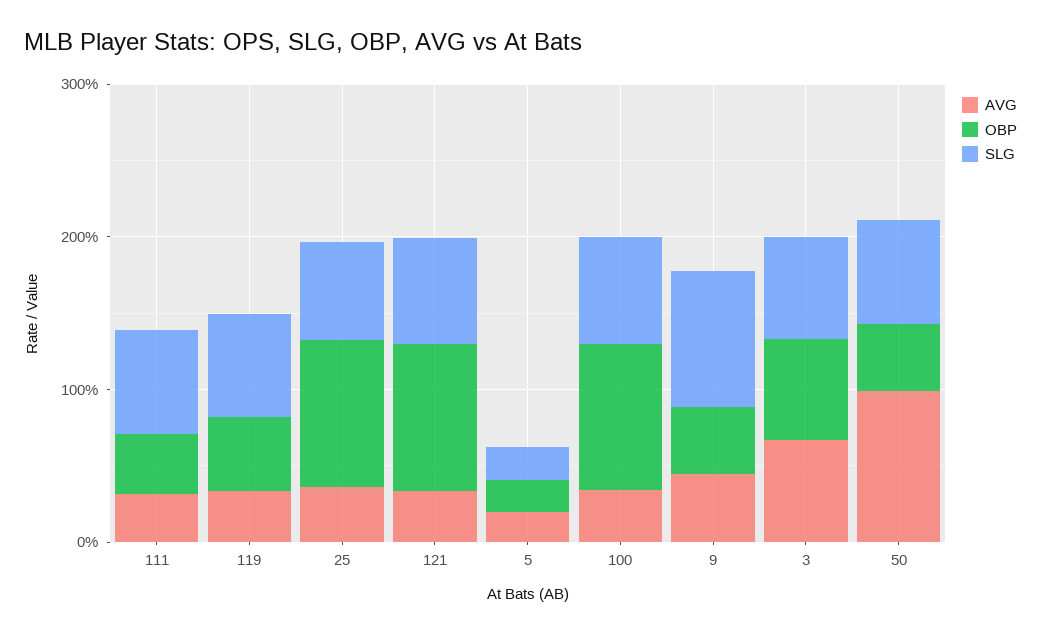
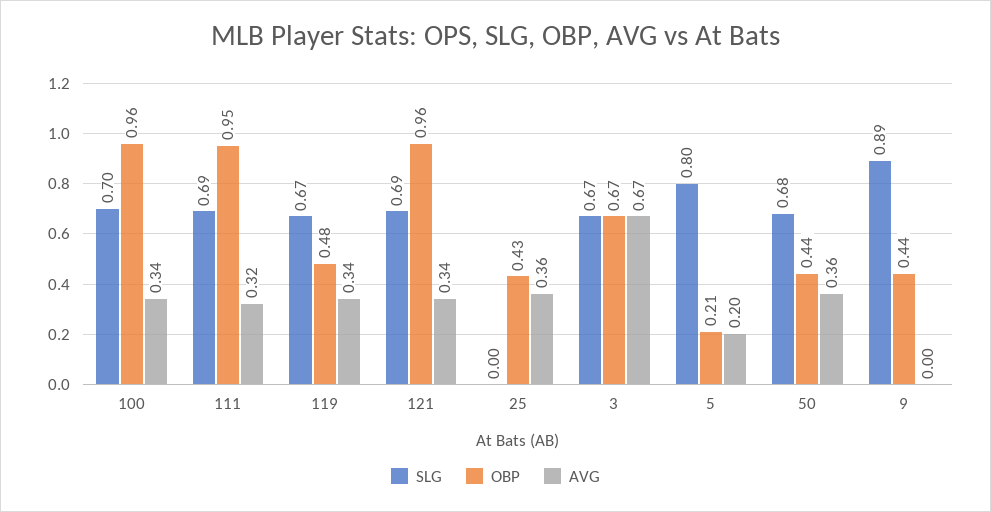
  {
    "AVG": {
      "111": 0.32,
      "119": 0.34,
      "25": 0.36,
      "121": 0.34,
      "5": 0.2,
      "100": 0.34,
-     "9": 0.4,
+     "9": 0,
      "3": 0.67,
-     "50": 1
+     "50": 0.36
    },
    "OBP": {
-     "111": 0.4,
+     "111": 0.95,
      "119": 0.48,
-     "25": 1,
+     "25": 0.43,
      "121": 0.96,
      "5": 0.21,
      "100": 0.96,
      "9": 0.44,
      "3": 0.67,
      "50": 0.44
    },
    "SLG": {
      "111": 0.69,
      "119": 0.67,
-     "25": 0.6,
+     "25": 0,
      "121": 0.69,
-     "5": 0.2,
+     "5": 0.8,
      "100": 0.7,
      "9": 0.89,
      "3": 0.67,
      "50": 0.68
    }
  }

